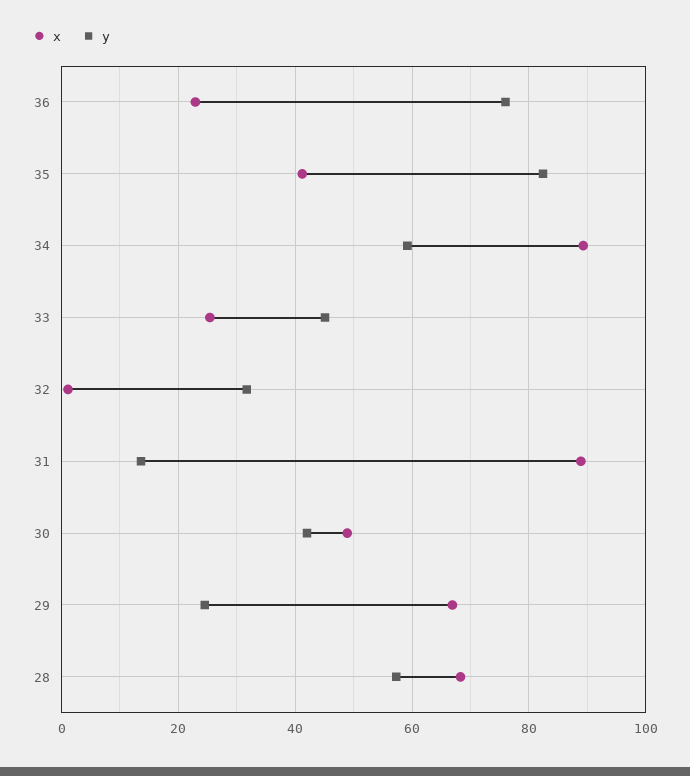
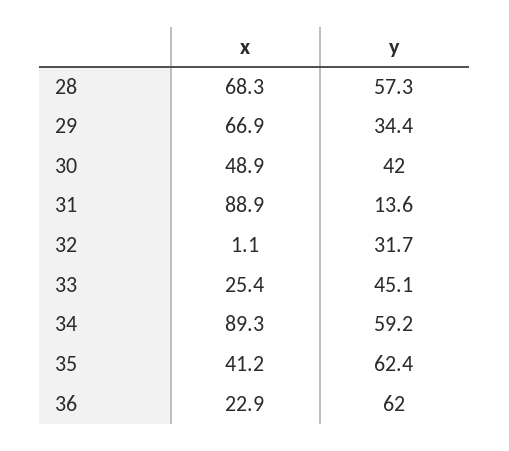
  {
    "x": {
      "36": 22.9,
      "35": 41.2,
      "34": 89.3,
      "33": 25.4,
      "32": 1.1,
      "31": 88.9,
      "30": 48.9,
      "29": 66.9,
      "28": 68.3
    },
    "y": {
-     "36": 76,
+     "36": 62,
-     "35": 82,
+     "35": 62.4,
      "34": 59.2,
      "33": 45.1,
      "32": 31.7,
      "31": 13.6,
      "30": 42,
-     "29": 24,
+     "29": 34.4,
      "28": 57.3
    }
  }

